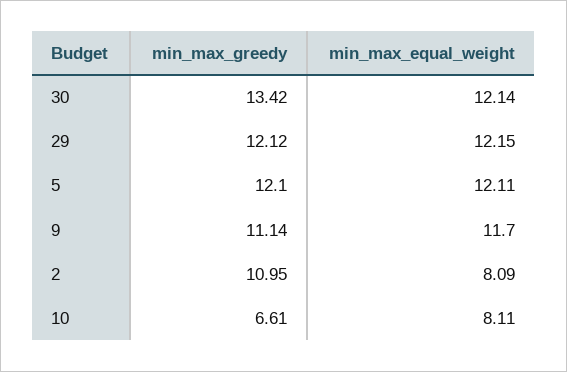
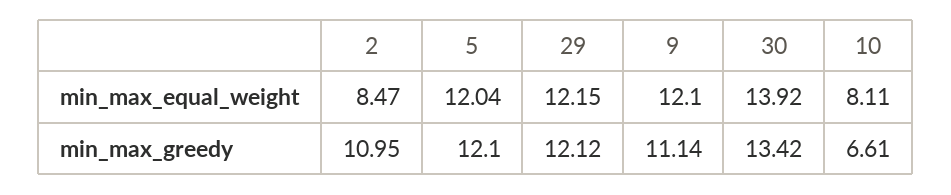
  {
    "min_max_greedy": {
      "30": 13.42,
      "29": 12.12,
      "5": 12.1,
      "9": 11.14,
      "2": 10.95,
      "10": 6.61
    },
    "min_max_equal_weight": {
-     "30": 12.14,
+     "30": 13.92,
      "29": 12.15,
-     "5": 12.11,
+     "5": 12.04,
-     "9": 11.7,
+     "9": 12.1,
-     "2": 8.09,
+     "2": 8.47,
      "10": 8.11
    }
  }

